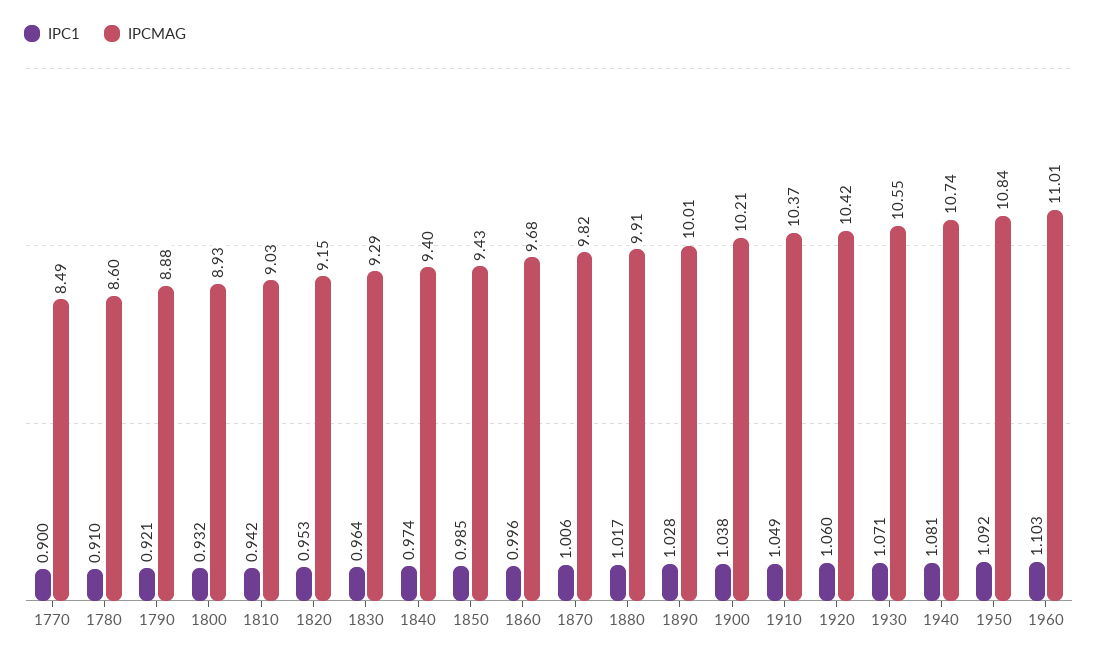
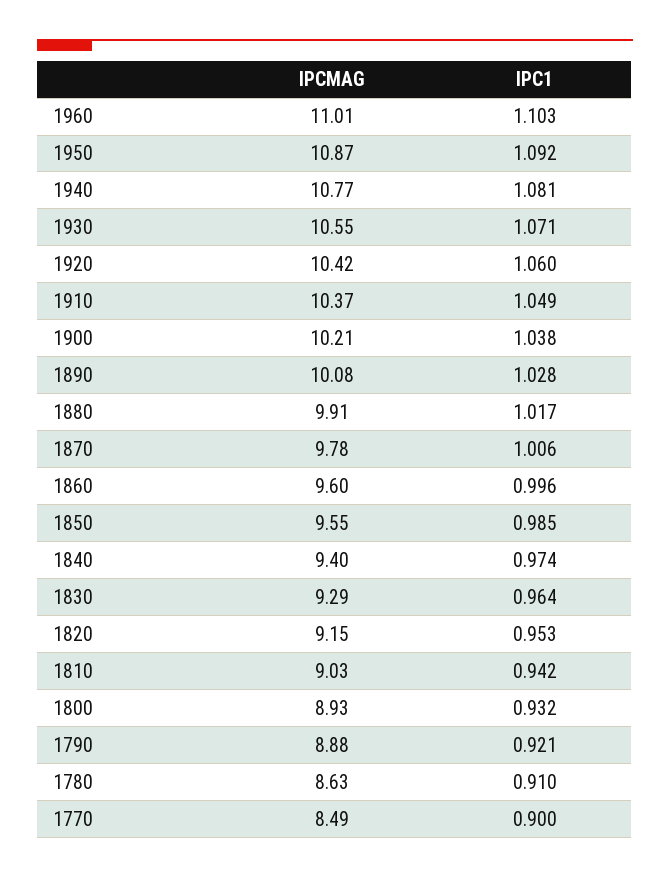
  {
    "IPC1": {
      "1770": 0.9,
      "1780": 0.91,
      "1790": 0.921,
      "1800": 0.932,
      "1810": 0.942,
      "1820": 0.953,
      "1830": 0.964,
      "1840": 0.974,
      "1850": 0.985,
      "1860": 0.996,
      "1870": 1.006,
      "1880": 1.017,
      "1890": 1.028,
      "1900": 1.038,
      "1910": 1.049,
      "1920": 1.06,
      "1930": 1.071,
      "1940": 1.081,
      "1950": 1.092,
      "1960": 1.103
    },
    "IPCMAG": {
      "1770": 8.49,
-     "1780": 8.6,
+     "1780": 8.63,
      "1790": 8.88,
      "1800": 8.93,
      "1810": 9.03,
      "1820": 9.15,
      "1830": 9.29,
      "1840": 9.4,
-     "1850": 9.43,
+     "1850": 9.55,
-     "1860": 9.68,
+     "1860": 9.6,
-     "1870": 9.82,
+     "1870": 9.78,
      "1880": 9.91,
-     "1890": 10.01,
+     "1890": 10.08,
      "1900": 10.21,
      "1910": 10.37,
      "1920": 10.42,
      "1930": 10.55,
-     "1940": 10.74,
+     "1940": 10.77,
-     "1950": 10.84,
+     "1950": 10.87,
      "1960": 11.01
    }
  }

